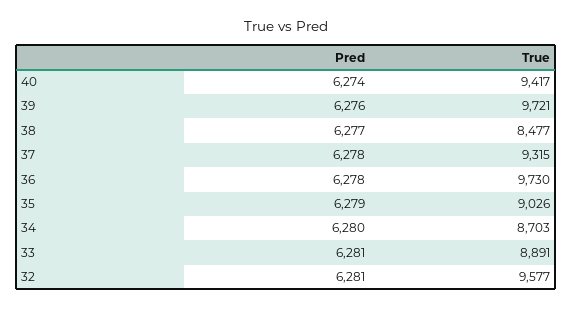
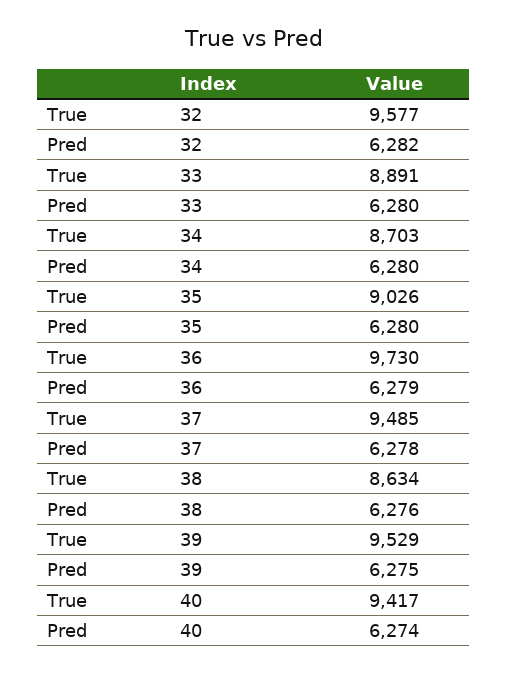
  {
    "Pred": {
      "40": 6274,
-     "39": 6276,
+     "39": 6275,
-     "38": 6277,
+     "38": 6276,
      "37": 6278,
-     "36": 6278,
+     "36": 6279,
-     "35": 6279,
+     "35": 6280,
      "34": 6280,
-     "33": 6281,
+     "33": 6280,
-     "32": 6281
+     "32": 6282
    },
    "True": {
      "40": 9417,
-     "39": 9721,
+     "39": 9529,
-     "38": 8477,
+     "38": 8634,
-     "37": 9315,
+     "37": 9485,
      "36": 9730,
      "35": 9026,
      "34": 8703,
      "33": 8891,
      "32": 9577
    }
  }

